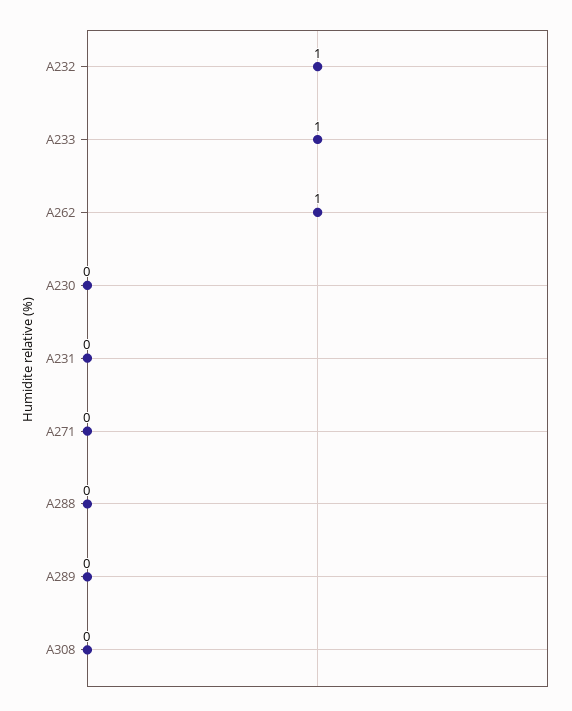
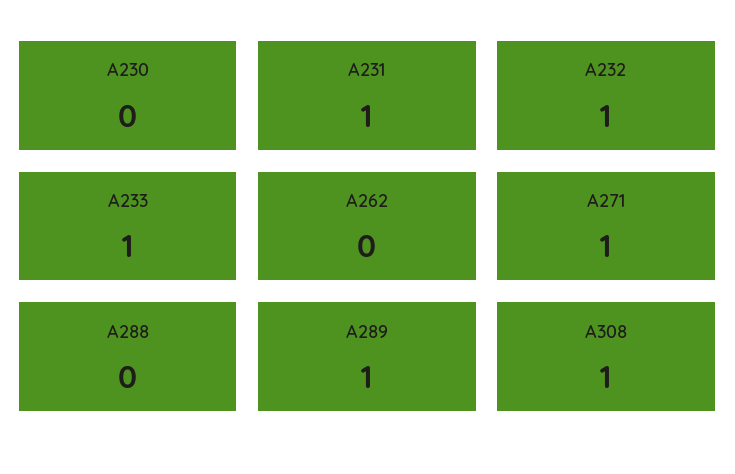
  {
    "A232": 1,
    "A233": 1,
-   "A262": 1,
+   "A262": 0,
    "A230": 0,
-   "A231": 0,
+   "A231": 1,
-   "A271": 0,
+   "A271": 1,
    "A288": 0,
-   "A289": 0,
+   "A289": 1,
-   "A308": 0
+   "A308": 1
  }

